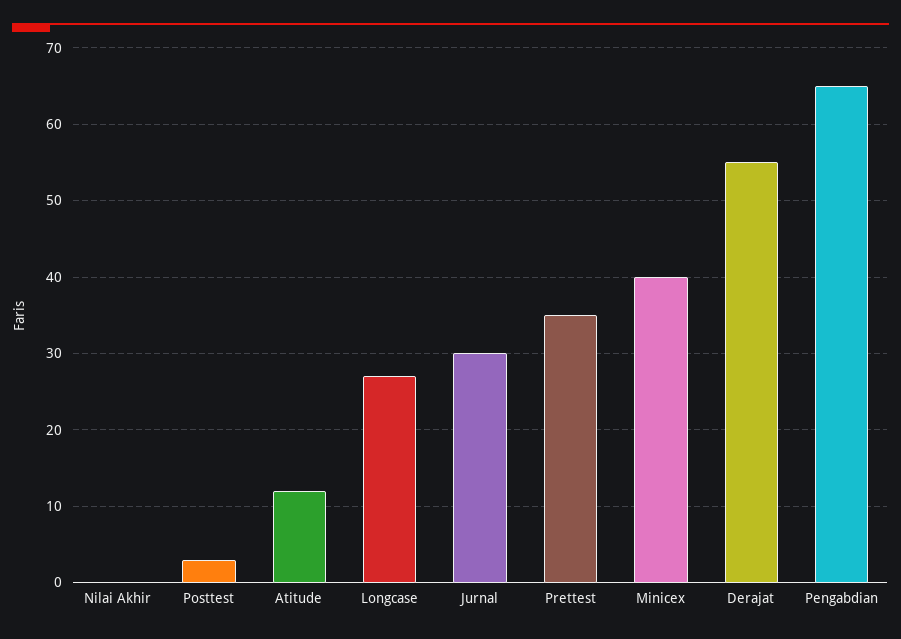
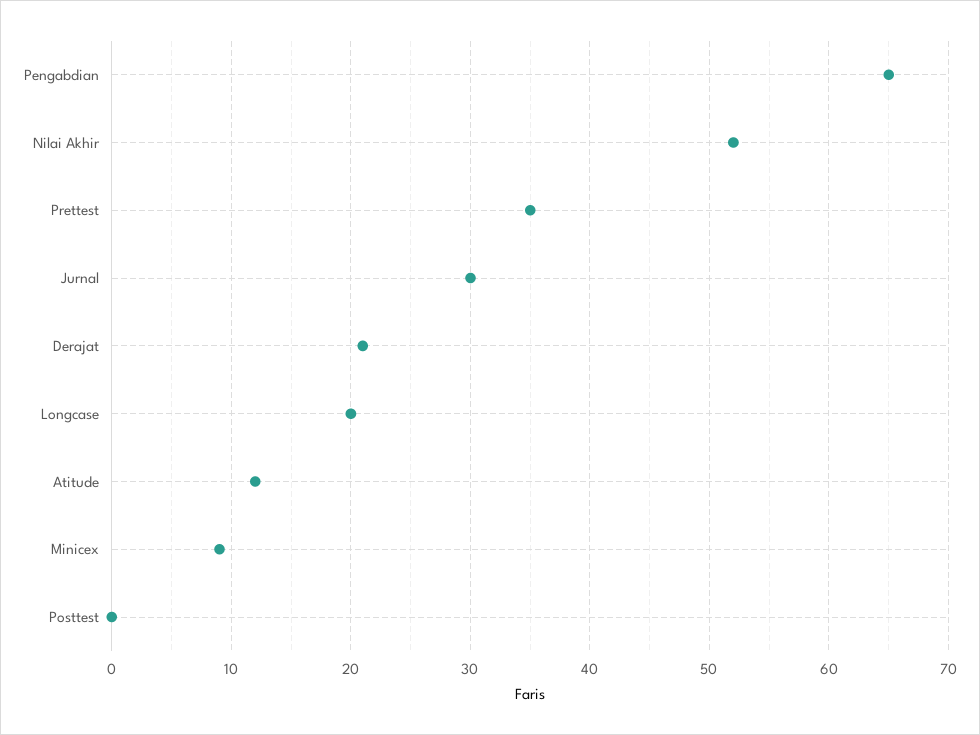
  {
-   "Nilai Akhir": 0,
+   "Nilai Akhir": 52,
-   "Posttest": 3,
+   "Posttest": 0,
    "Atitude": 12,
-   "Longcase": 27,
+   "Longcase": 20,
    "Jurnal": 30,
    "Prettest": 35,
-   "Minicex": 40,
+   "Minicex": 9,
-   "Derajat": 55,
+   "Derajat": 21,
    "Pengabdian": 65
  }

